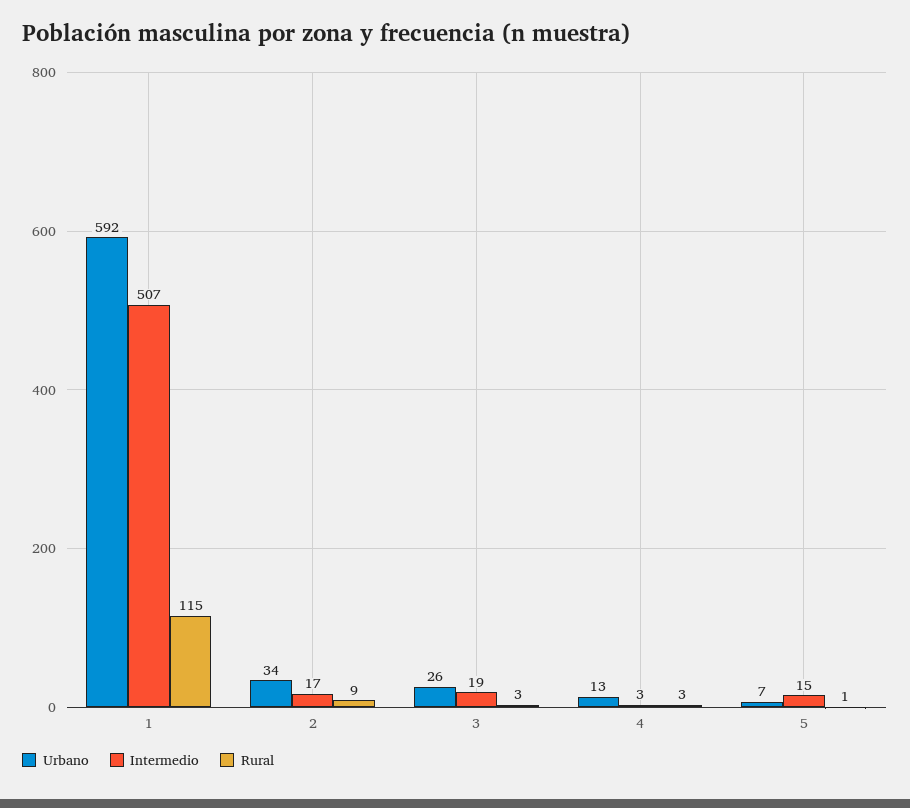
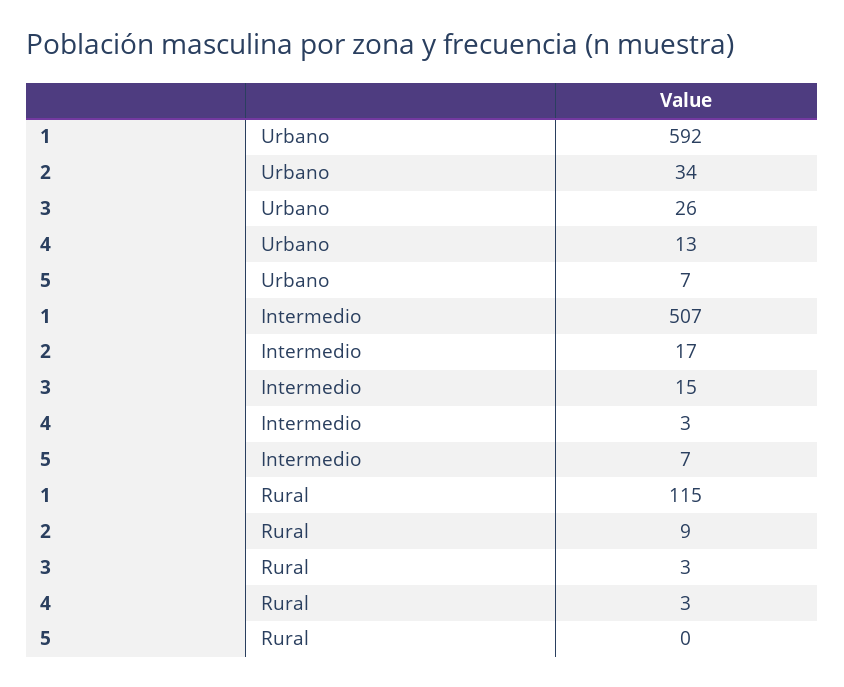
  {
    "Urbano": {
      "1": 592,
      "2": 34,
      "3": 26,
      "4": 13,
      "5": 7
    },
    "Intermedio": {
      "1": 507,
      "2": 17,
-     "3": 19,
+     "3": 15,
      "4": 3,
-     "5": 15
+     "5": 7
    },
    "Rural": {
      "1": 115,
      "2": 9,
      "3": 3,
      "4": 3,
-     "5": 1
+     "5": 0
    }
  }

